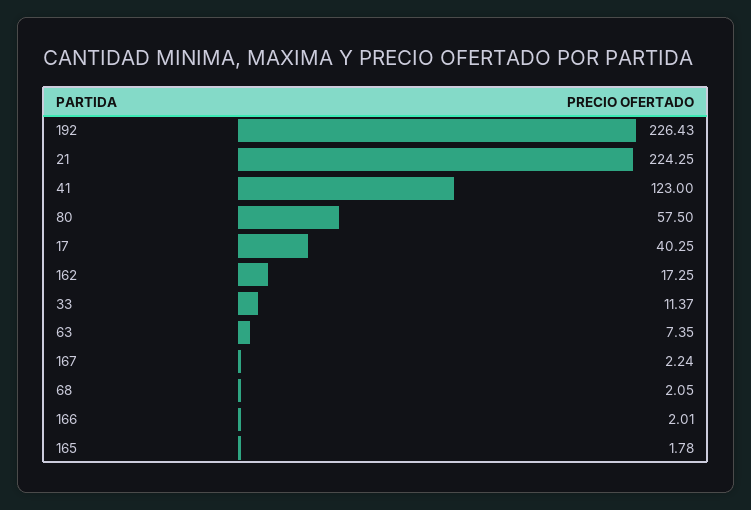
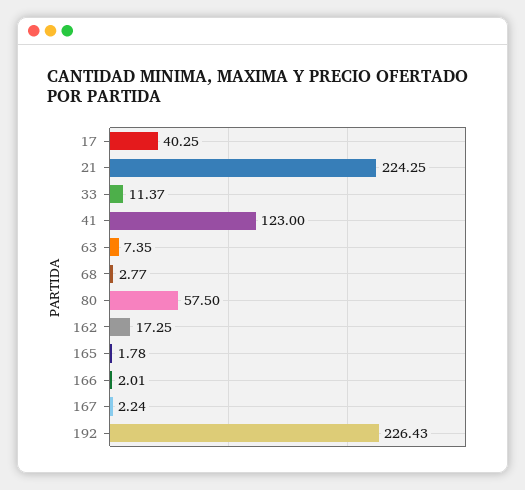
  {
    "192": 226.43,
    "21": 224.25,
    "41": 123,
    "80": 57.5,
    "17": 40.25,
    "162": 17.25,
    "33": 11.37,
    "63": 7.35,
    "167": 2.24,
-   "68": 2.05,
+   "68": 2.77,
    "166": 2.01,
    "165": 1.78
  }

